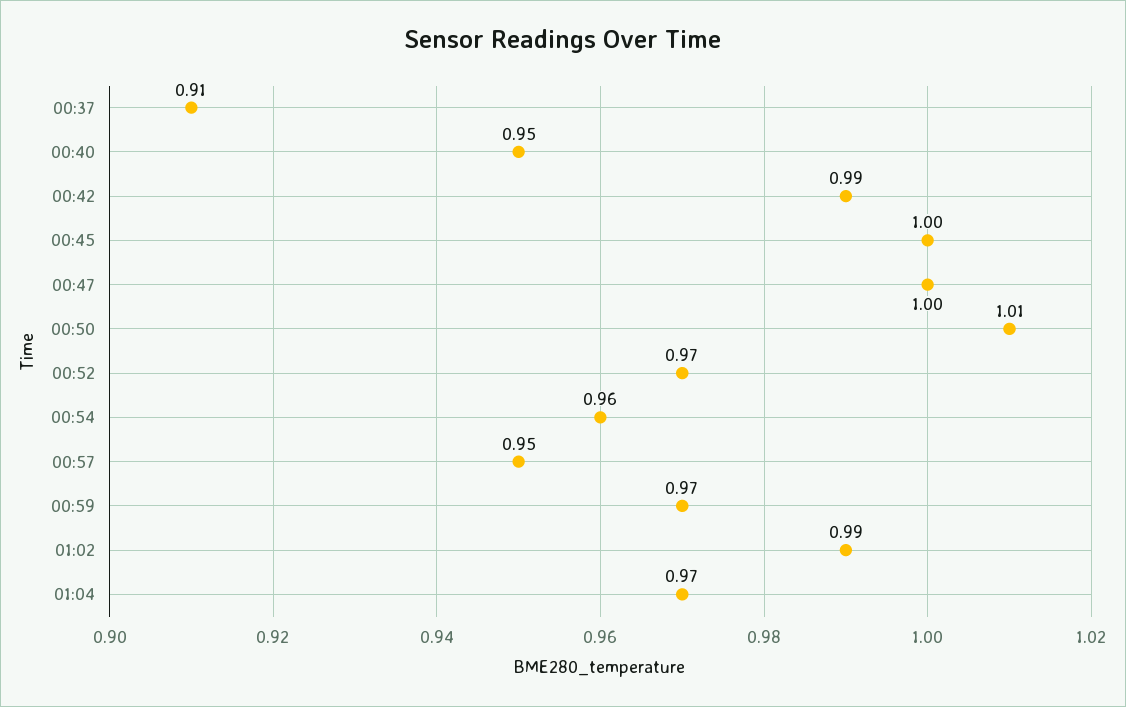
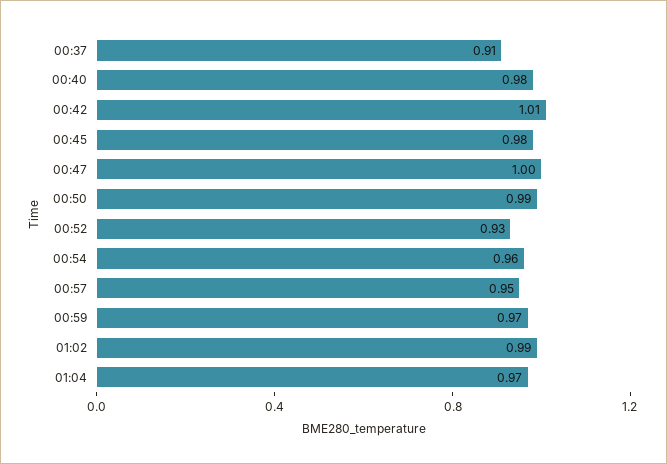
  {
    "00:37": 0.91,
-   "00:40": 0.95,
+   "00:40": 0.98,
-   "00:42": 0.99,
+   "00:42": 1.01,
-   "00:45": 1,
+   "00:45": 0.98,
    "00:47": 1,
-   "00:50": 1.01,
+   "00:50": 0.99,
-   "00:52": 0.97,
+   "00:52": 0.93,
    "00:54": 0.96,
    "00:57": 0.95,
    "00:59": 0.97,
    "01:02": 0.99,
    "01:04": 0.97
  }

